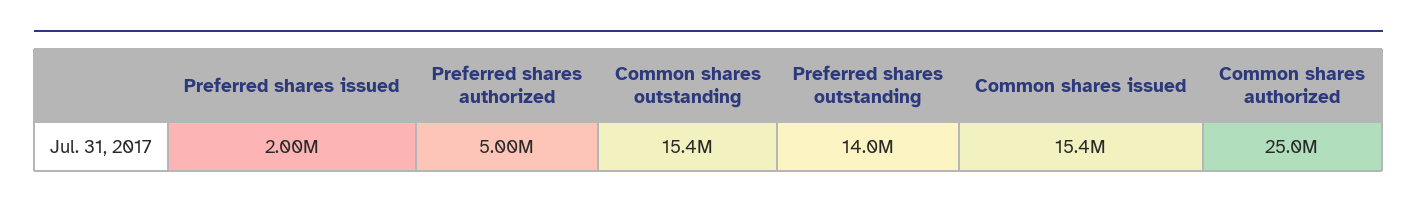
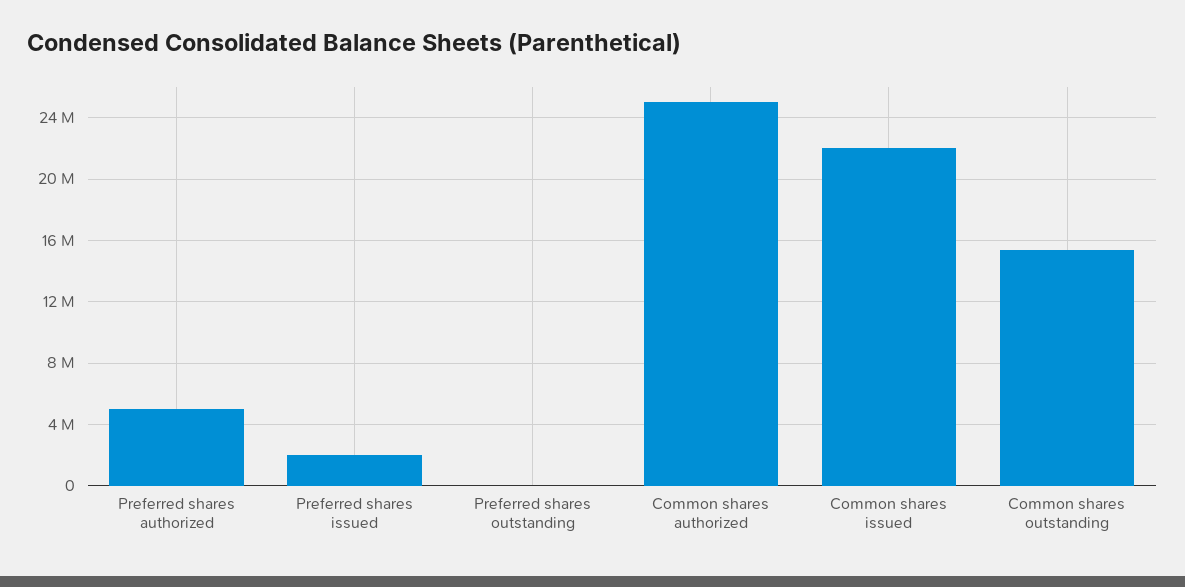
  {
    "Preferred shares issued": 2000000,
    "Preferred shares authorized": 5000000,
    "Common shares outstanding": 15400000,
-   "Preferred shares outstanding": 14000000,
+   "Preferred shares outstanding": 0,
-   "Common shares issued": 15400000,
+   "Common shares issued": 22000000,
    "Common shares authorized": 25000000
  }

